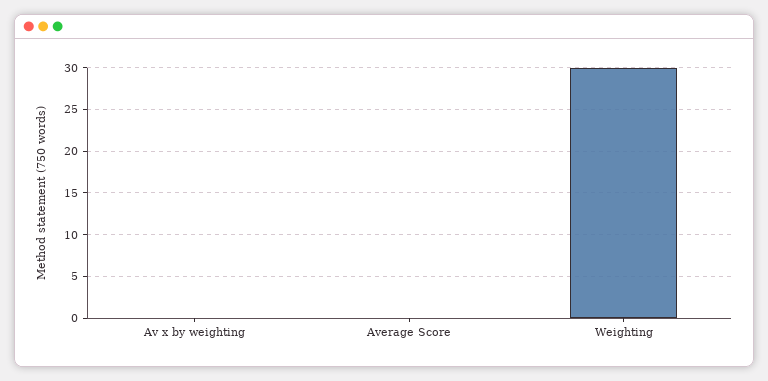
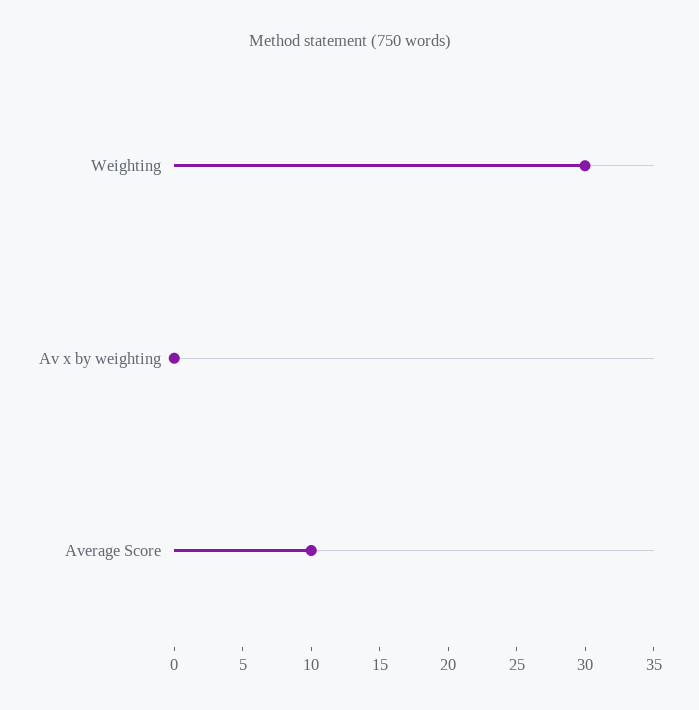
  {
    "Av x by weighting": 0,
-   "Average Score": 0,
+   "Average Score": 10,
    "Weighting": 30
  }

